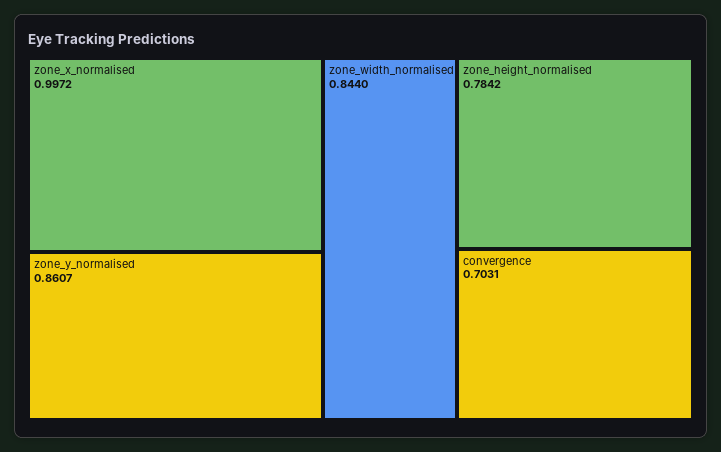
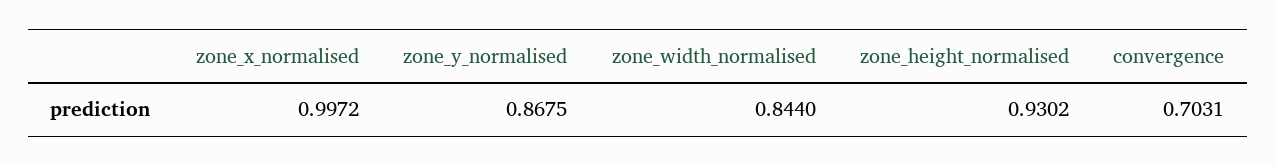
  {
    "zone_x_normalised": 0.9972,
-   "zone_y_normalised": 0.8607,
+   "zone_y_normalised": 0.8675,
    "zone_width_normalised": 0.844,
-   "zone_height_normalised": 0.7842,
+   "zone_height_normalised": 0.9302,
    "convergence": 0.7031
  }

